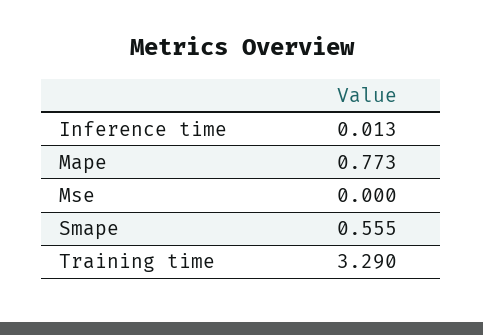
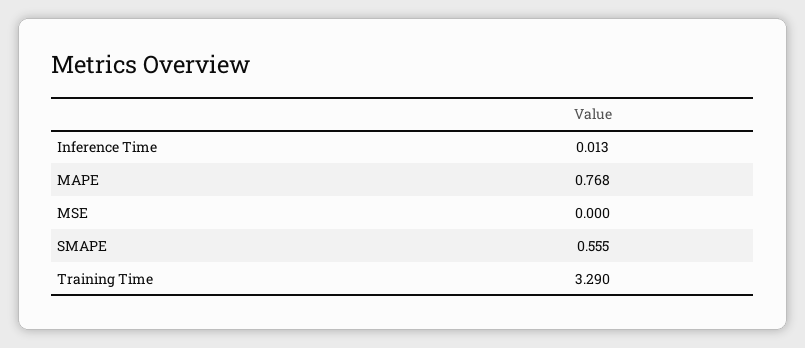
  {
    "Inference time": 0.013,
-   "Mape": 0.773,
+   "Mape": 0.768,
    "Mse": 0,
    "Smape": 0.555,
    "Training time": 3.29
  }

